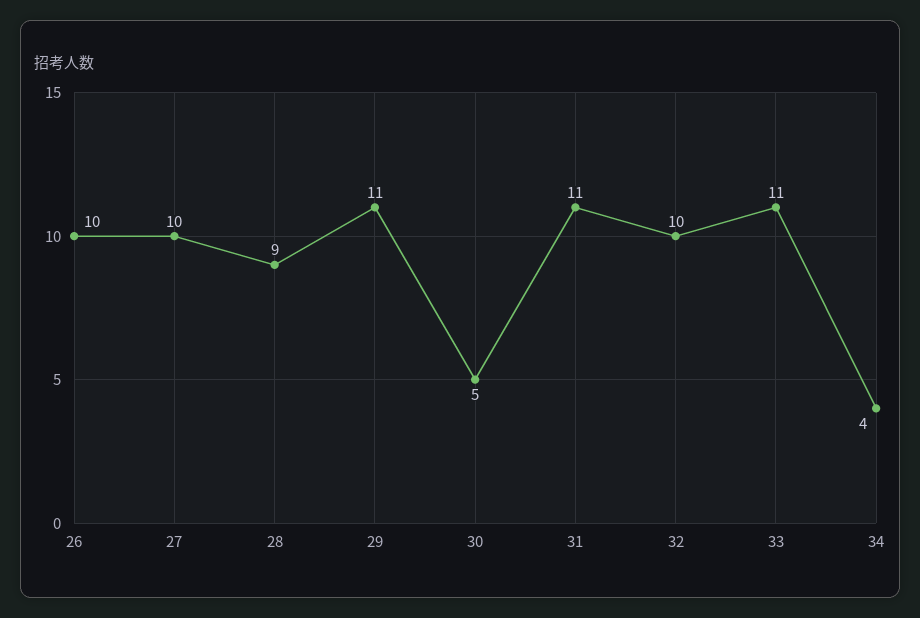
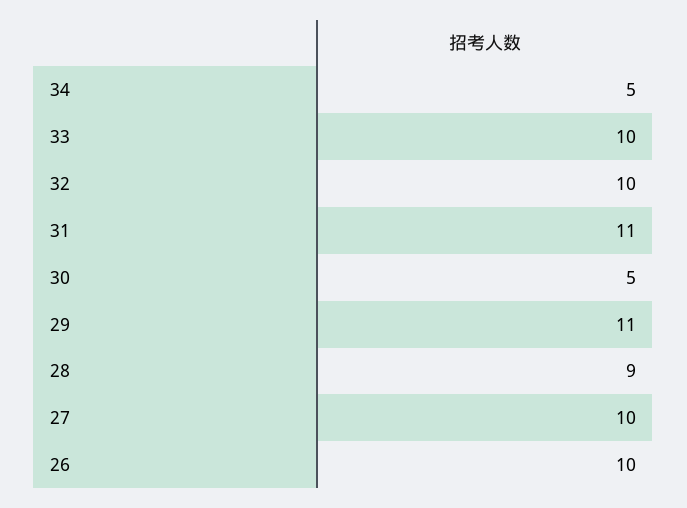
  {
    "26": 10,
    "27": 10,
    "28": 9,
    "29": 11,
    "30": 5,
    "31": 11,
    "32": 10,
-   "33": 11,
+   "33": 10,
-   "34": 4
+   "34": 5
  }

